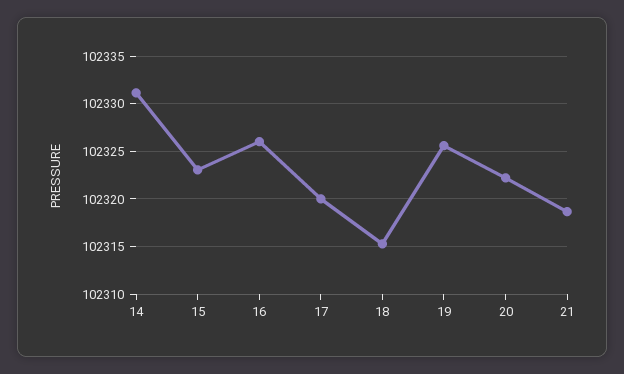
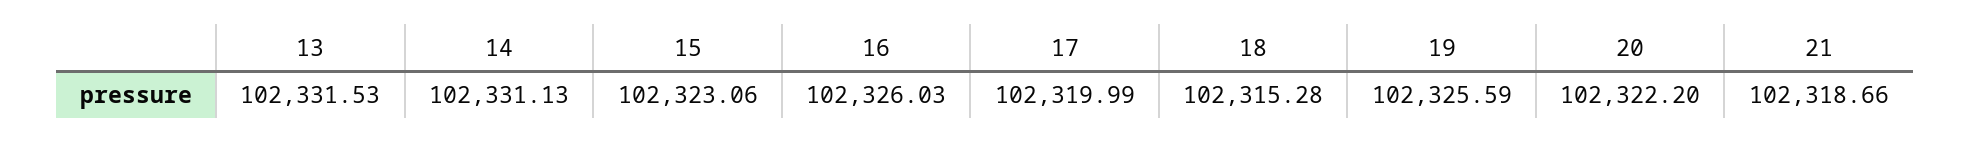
  {
    "14": 102331.13,
    "15": 102323.06,
    "16": 102326.03,
    "17": 102319.99,
    "18": 102315.28,
    "19": 102325.59,
    "20": 102322.2,
-   "21": 102318.66
+   "21": 102318.66,
+   "13": 102331.53
  }

